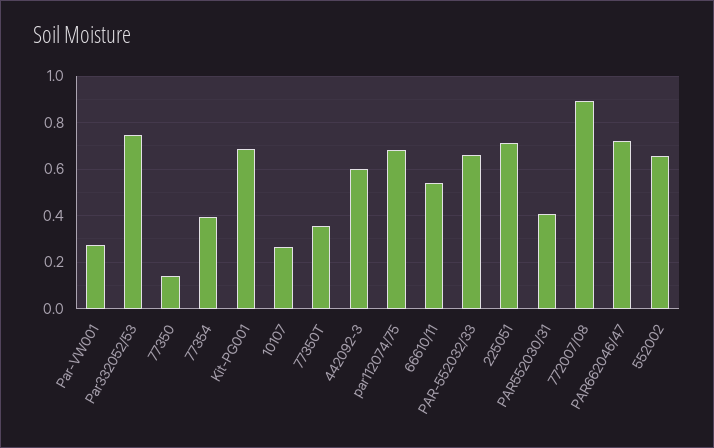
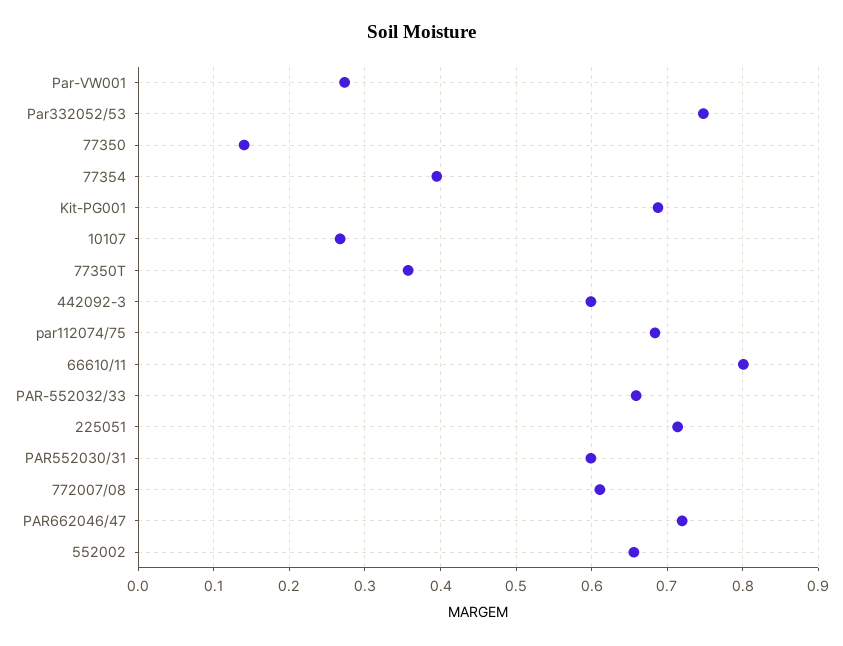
  {
    "Par-VW001": 0.27,
    "Par332052/53": 0.75,
    "77350": 0.14,
    "77354": 0.4,
    "Kit-PG001": 0.69,
    "10107": 0.27,
    "77350T": 0.36,
    "442092-3": 0.6,
    "par112074/75": 0.68,
-   "66610/11": 0.55,
+   "66610/11": 0.8,
    "PAR-552032/33": 0.66,
    "225051": 0.71,
-   "PAR552030/31": 0.4,
+   "PAR552030/31": 0.6,
-   "772007/08": 0.9,
+   "772007/08": 0.61,
    "PAR662046/47": 0.72,
    "552002": 0.66
  }

